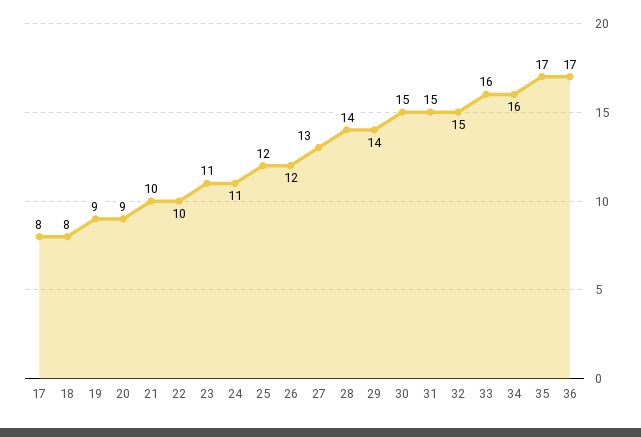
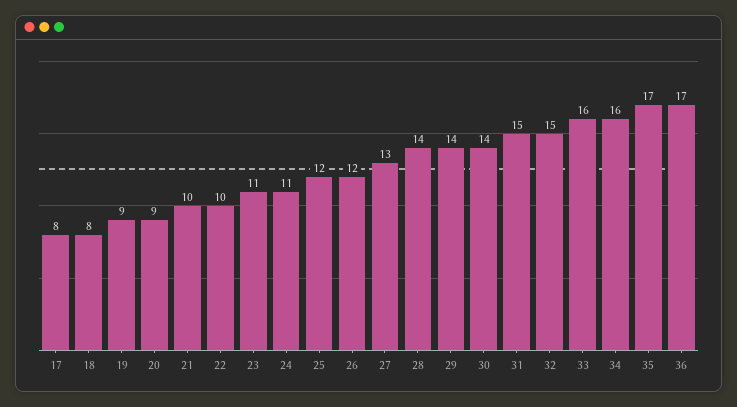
  {
    "17": 8,
    "18": 8,
    "19": 9,
    "20": 9,
    "21": 10,
    "22": 10,
    "23": 11,
    "24": 11,
    "25": 12,
    "26": 12,
    "27": 13,
    "28": 14,
    "29": 14,
-   "30": 15,
+   "30": 14,
    "31": 15,
    "32": 15,
    "33": 16,
    "34": 16,
    "35": 17,
    "36": 17
  }

